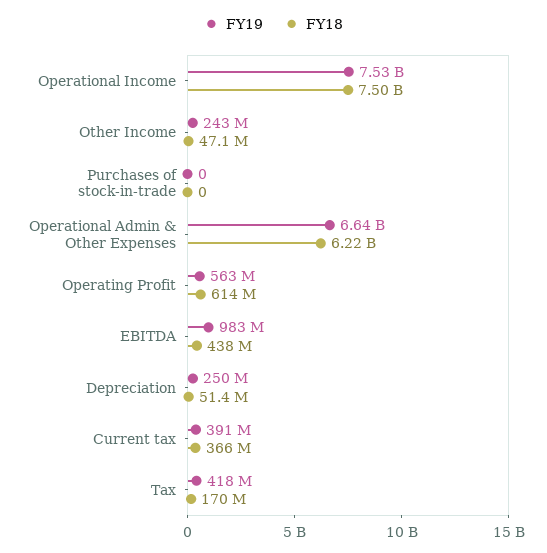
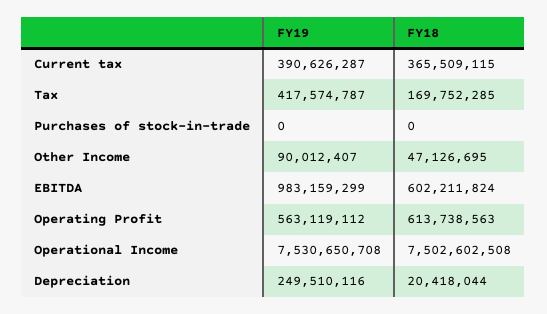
  {
    "FY19": {
      "Operational Income": 7530650708,
-     "Other Income": 243000000,
+     "Other Income": 90012407,
      "Purchases of stock-in-trade": 0,
-     "Operational Admin & Other Expenses": 6640000000,
      "Operating Profit": 563119112,
      "EBITDA": 983159299,
      "Depreciation": 249510116,
      "Current tax": 390626287,
      "Tax": 417574787
    },
    "FY18": {
      "Operational Income": 7502602508,
      "Other Income": 47126695,
      "Purchases of stock-in-trade": 0,
-     "Operational Admin & Other Expenses": 6220000000,
      "Operating Profit": 613738563,
-     "EBITDA": 438000000,
+     "EBITDA": 602211824,
-     "Depreciation": 51400000,
+     "Depreciation": 20418044,
      "Current tax": 365509115,
      "Tax": 169752285
    }
  }

